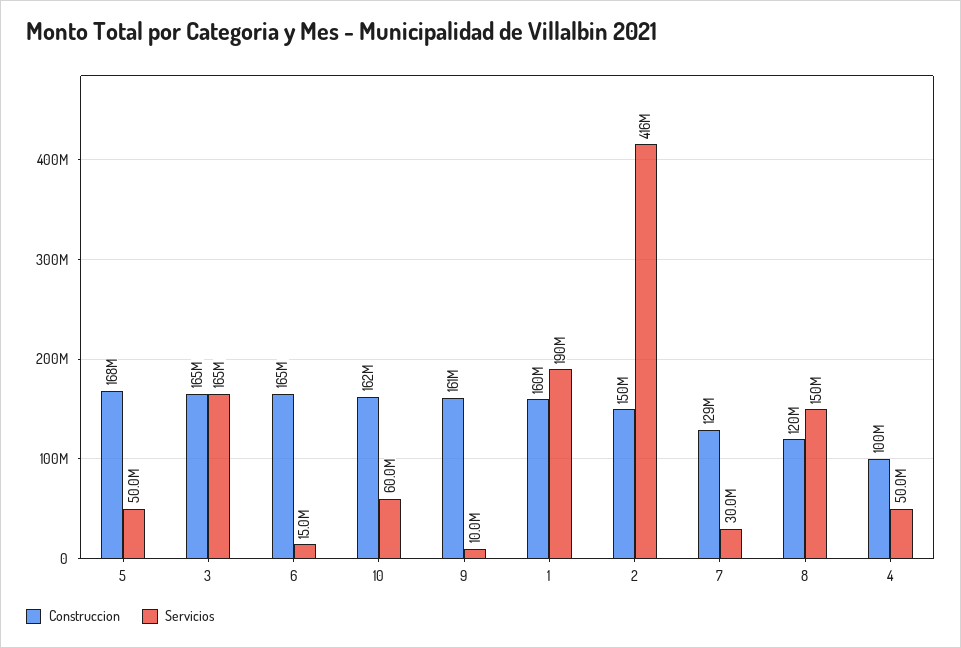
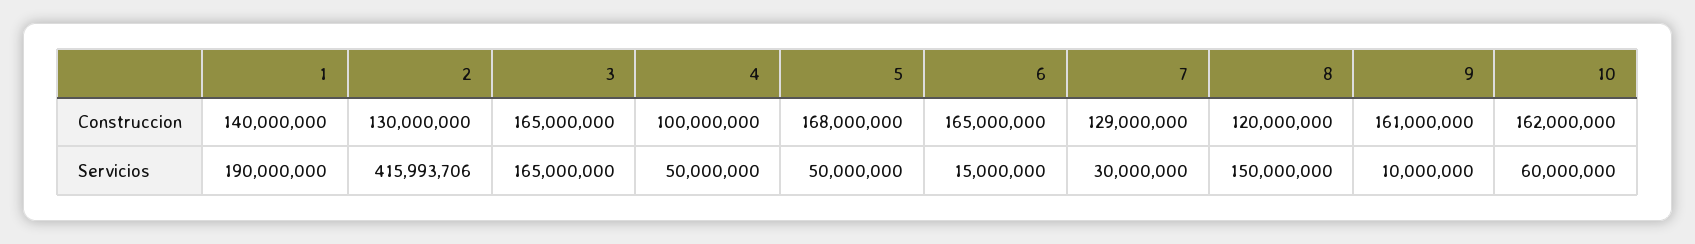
  {
    "Construccion": {
      "5": 168000000,
      "3": 165000000,
      "6": 165000000,
      "10": 162000000,
      "9": 161000000,
-     "1": 160000000,
+     "1": 140000000,
-     "2": 150000000,
+     "2": 130000000,
      "7": 129000000,
      "8": 120000000,
      "4": 100000000
    },
    "Servicios": {
      "5": 50000000,
      "3": 165000000,
      "6": 15000000,
      "10": 60000000,
      "9": 10000000,
      "1": 190000000,
      "2": 415993706,
      "7": 30000000,
      "8": 150000000,
      "4": 50000000
    }
  }

